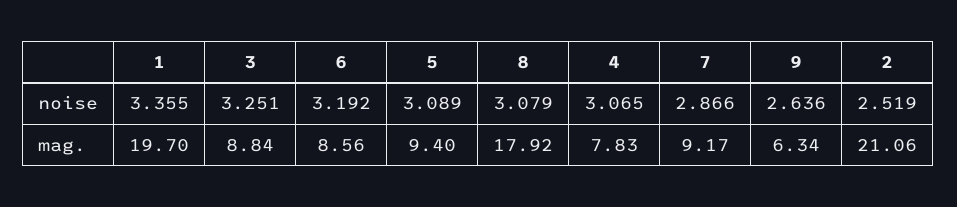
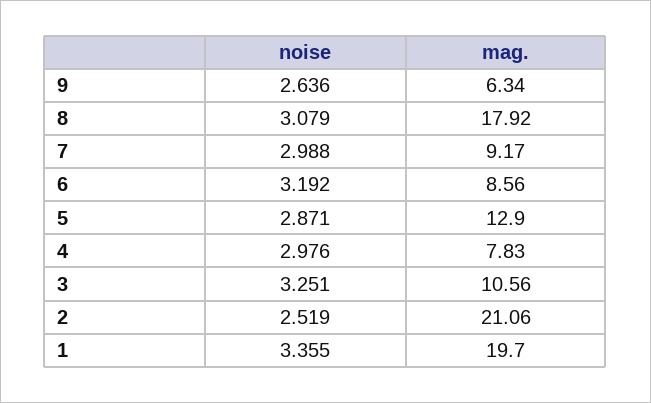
  {
    "1": {
      "noise": 3.355,
      "mag.": 19.7
    },
    "3": {
      "noise": 3.251,
-     "mag.": 8.84
+     "mag.": 10.56
    },
    "6": {
      "noise": 3.192,
      "mag.": 8.56
    },
    "5": {
-     "noise": 3.089,
+     "noise": 2.871,
-     "mag.": 9.4
+     "mag.": 12.9
    },
    "8": {
      "noise": 3.079,
      "mag.": 17.92
    },
    "4": {
-     "noise": 3.065,
+     "noise": 2.976,
      "mag.": 7.83
    },
    "7": {
-     "noise": 2.866,
+     "noise": 2.988,
      "mag.": 9.17
    },
    "9": {
      "noise": 2.636,
      "mag.": 6.34
    },
    "2": {
      "noise": 2.519,
      "mag.": 21.06
    }
  }

